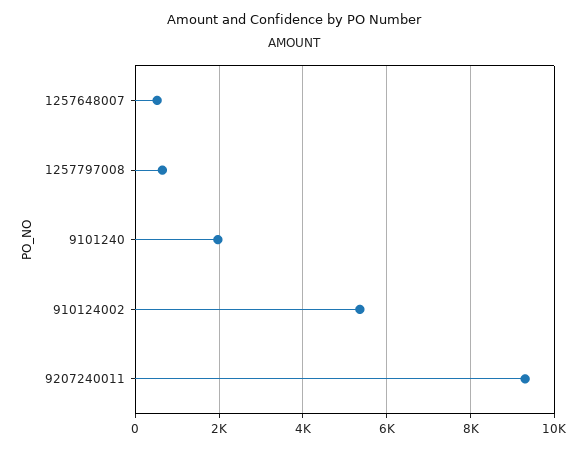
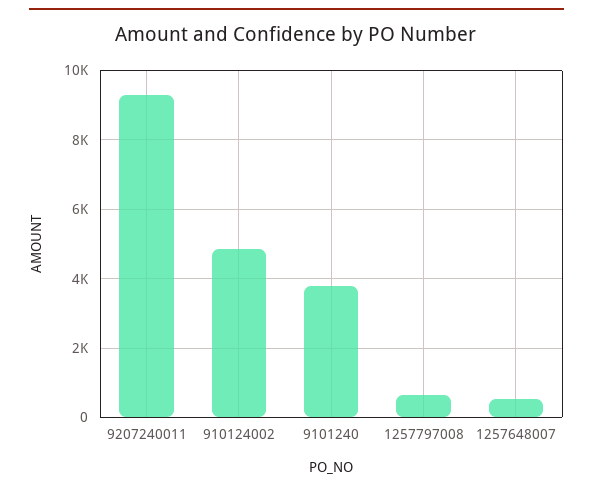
  {
    "1257648007": 600,
    "1257797008": 600,
-   "9101240": 2000,
+   "9101240": 3800,
-   "910124002": 5400,
+   "910124002": 4800,
    "9207240011": 9400
  }

